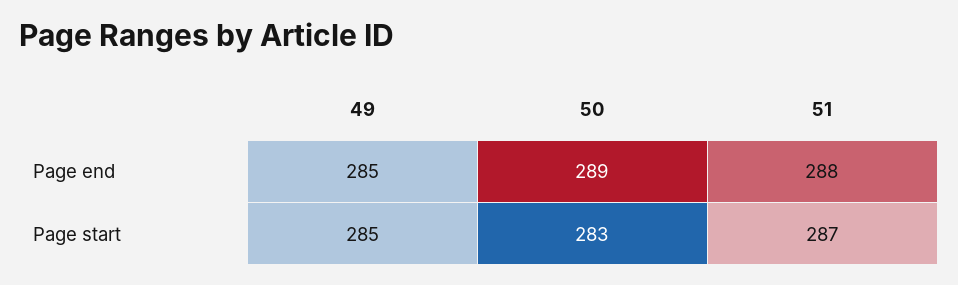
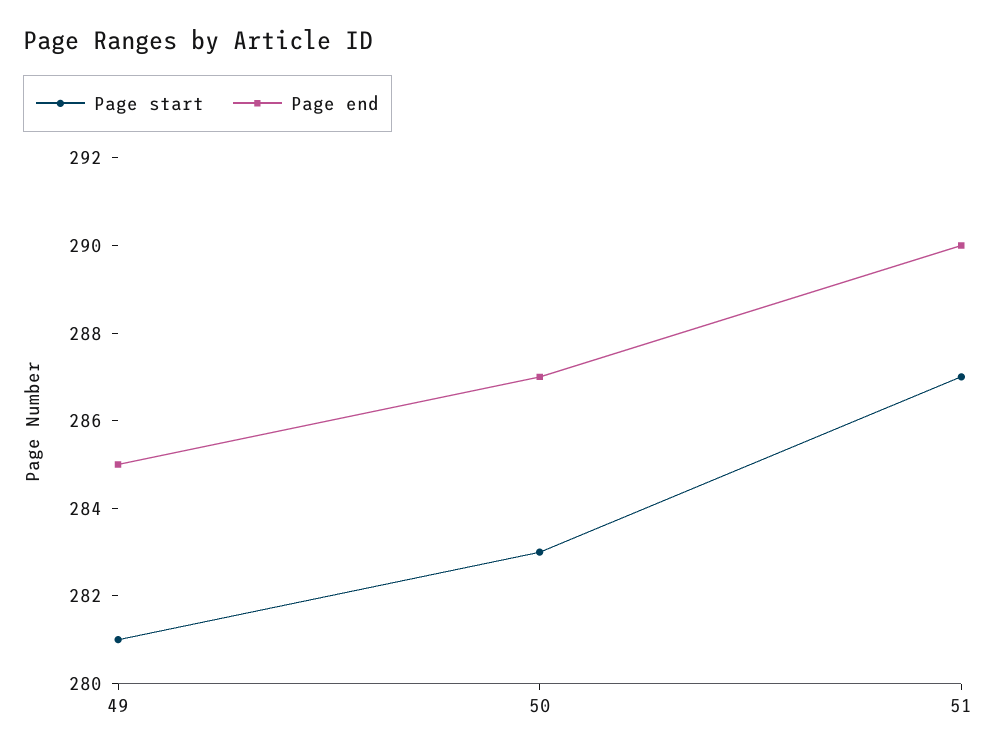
  {
    "Page end": {
      "49": 285,
-     "50": 289,
+     "50": 287,
-     "51": 288
+     "51": 290
    },
    "Page start": {
-     "49": 285,
+     "49": 281,
      "50": 283,
      "51": 287
    }
  }

